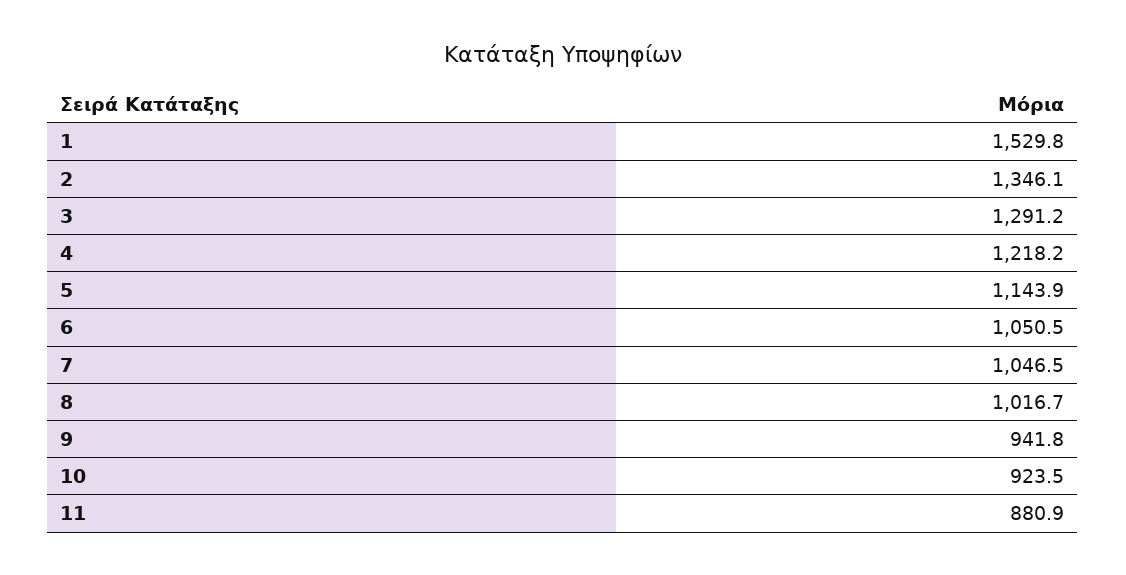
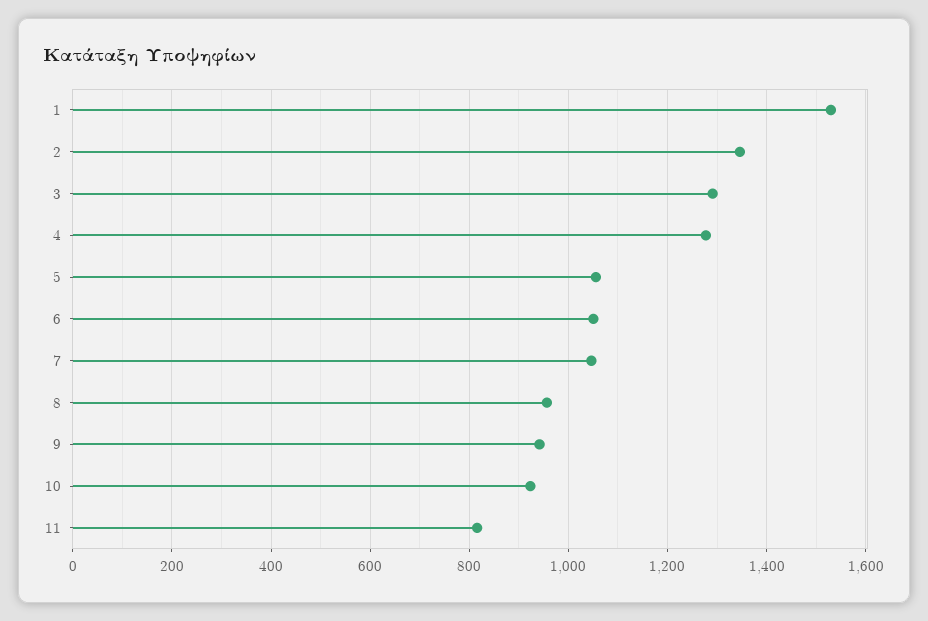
  {
    "1": 1529.8,
    "2": 1346.1,
    "3": 1291.2,
-   "4": 1218.2,
+   "4": 1280,
-   "5": 1143.9,
+   "5": 1060,
    "6": 1050.5,
    "7": 1046.5,
-   "8": 1016.7,
+   "8": 960,
    "9": 941.8,
    "10": 923.5,
-   "11": 880.9
+   "11": 820
  }

